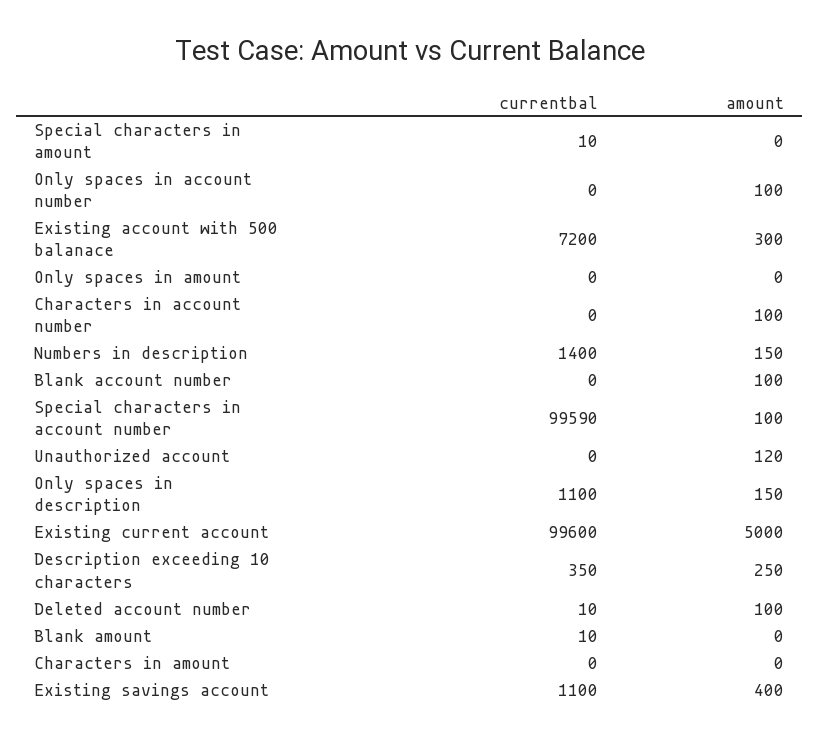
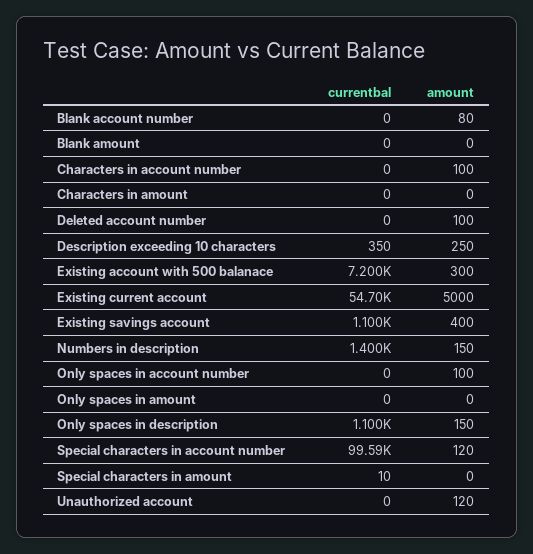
  {
    "currentbal": {
      "Special characters in amount": 10,
      "Only spaces in account number": 0,
      "Existing account with 500 balanace": 7200,
      "Only spaces in amount": 0,
      "Characters in account number": 0,
      "Numbers in description": 1400,
      "Blank account number": 0,
      "Special characters in account number": 99590,
      "Unauthorized account": 0,
      "Only spaces in description": 1100,
-     "Existing current account": 99600,
+     "Existing current account": 54700,
      "Description exceeding 10 characters": 350,
-     "Deleted account number": 10,
+     "Deleted account number": 0,
-     "Blank amount": 10,
+     "Blank amount": 0,
      "Characters in amount": 0,
      "Existing savings account": 1100
    },
    "amount": {
      "Special characters in amount": 0,
      "Only spaces in account number": 100,
      "Existing account with 500 balanace": 300,
      "Only spaces in amount": 0,
      "Characters in account number": 100,
      "Numbers in description": 150,
-     "Blank account number": 100,
+     "Blank account number": 80,
-     "Special characters in account number": 100,
+     "Special characters in account number": 120,
      "Unauthorized account": 120,
      "Only spaces in description": 150,
      "Existing current account": 5000,
      "Description exceeding 10 characters": 250,
      "Deleted account number": 100,
      "Blank amount": 0,
      "Characters in amount": 0,
      "Existing savings account": 400
    }
  }

